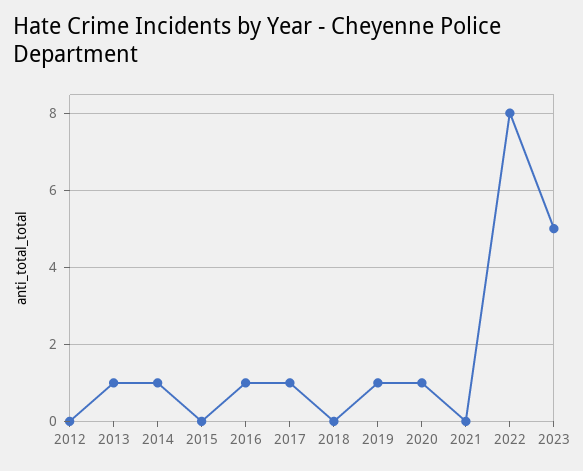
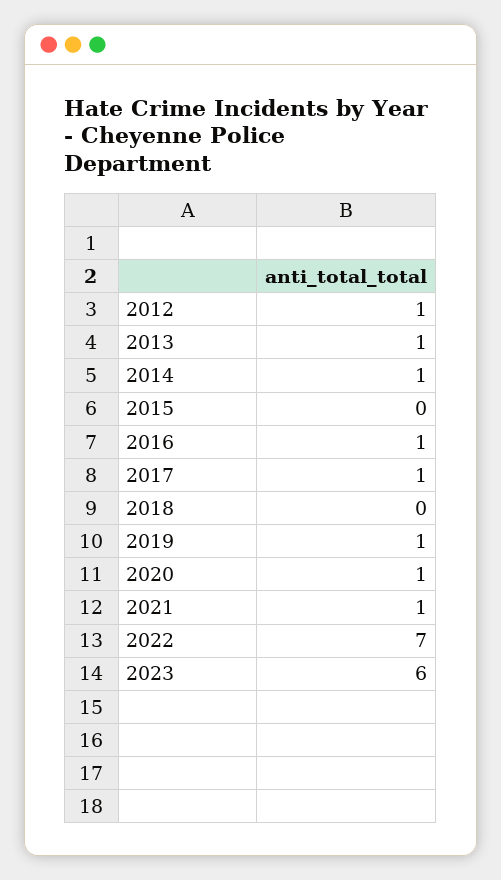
  {
-   "2012": 0,
+   "2012": 1,
    "2013": 1,
    "2014": 1,
    "2015": 0,
    "2016": 1,
    "2017": 1,
    "2018": 0,
    "2019": 1,
    "2020": 1,
-   "2021": 0,
+   "2021": 1,
-   "2022": 8,
+   "2022": 7,
-   "2023": 5
+   "2023": 6
  }

